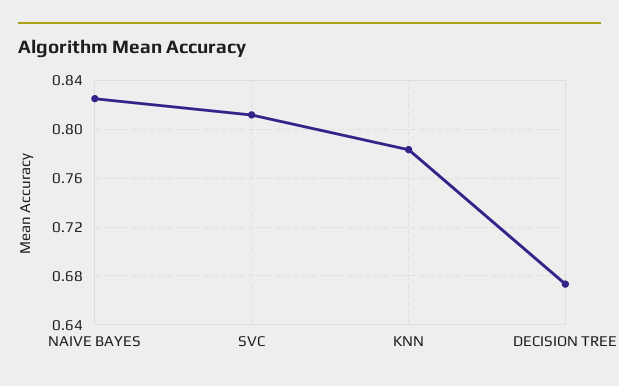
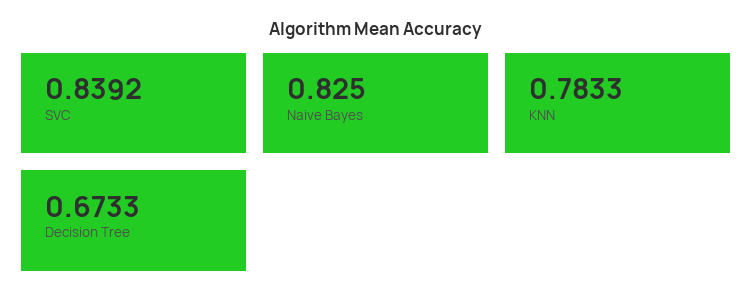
  {
    "NAIVE BAYES": 0.825,
-   "SVC": 0.81,
+   "SVC": 0.8392,
    "KNN": 0.7833,
    "DECISION TREE": 0.6733
  }

